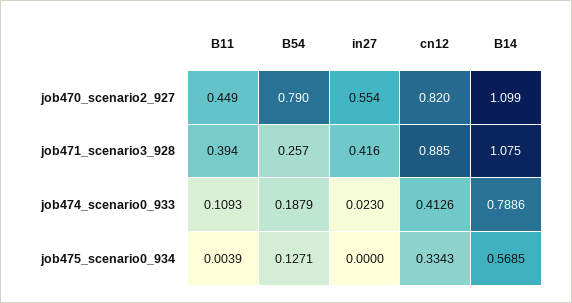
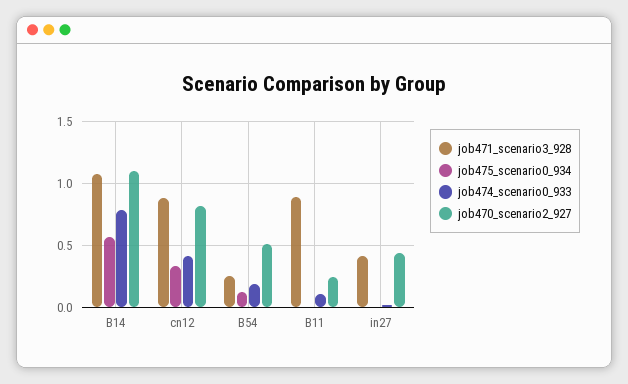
  {
    "job470_scenario2_927": {
-     "B11": 0.449,
+     "B11": 0.25,
-     "B54": 0.79,
+     "B54": 0.5,
-     "in27": 0.554,
+     "in27": 0.45,
      "cn12": 0.82,
      "B14": 1.099
    },
    "job471_scenario3_928": {
-     "B11": 0.394,
+     "B11": 0.9,
      "B54": 0.257,
      "in27": 0.416,
      "cn12": 0.885,
      "B14": 1.075
    },
    "job474_scenario0_933": {
      "B11": 0.1093,
      "B54": 0.1879,
      "in27": 0.023,
      "cn12": 0.4126,
      "B14": 0.7886
    },
    "job475_scenario0_934": {
      "B11": 0.0039,
      "B54": 0.1271,
      "in27": 0,
      "cn12": 0.3343,
      "B14": 0.5685
    }
  }

